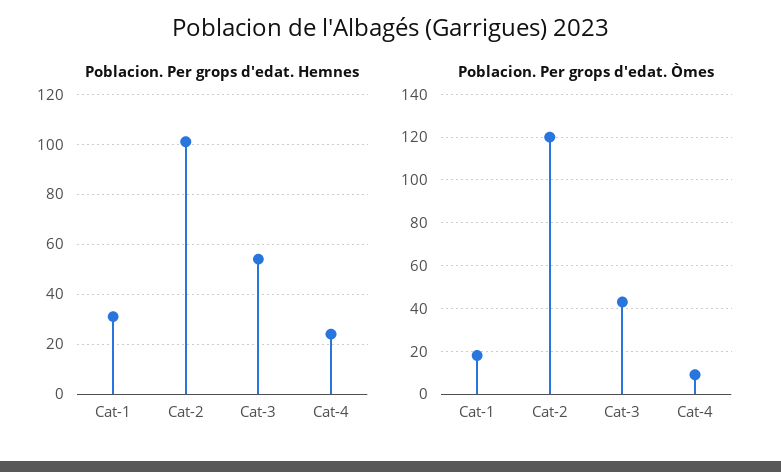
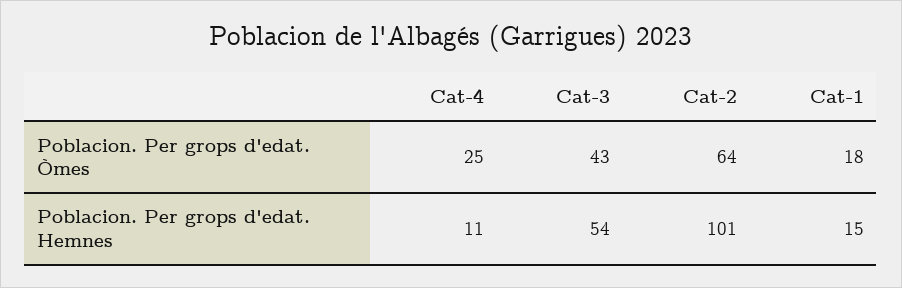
  {
    "Poblacion. Per grops d'edat. Hemnes": {
-     "Cat-1": 30,
+     "Cat-1": 15,
      "Cat-2": 101,
      "Cat-3": 54,
-     "Cat-4": 25
+     "Cat-4": 11
    },
    "Poblacion. Per grops d'edat. Òmes": {
      "Cat-1": 18,
-     "Cat-2": 120,
+     "Cat-2": 64,
      "Cat-3": 43,
-     "Cat-4": 10
+     "Cat-4": 25
    }
  }

